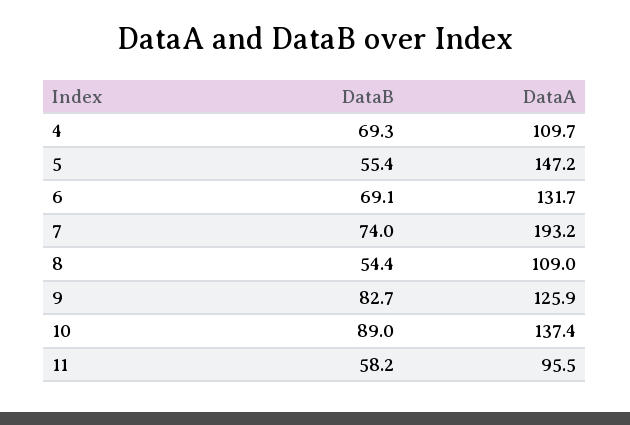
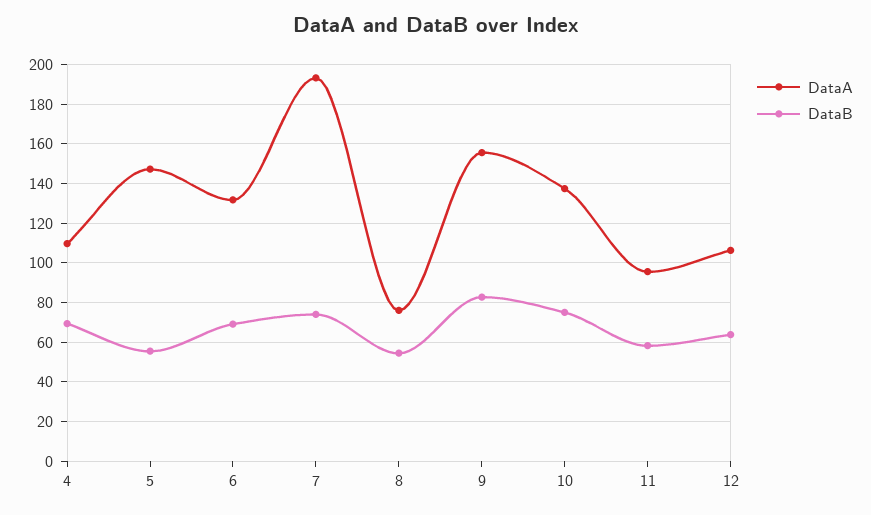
  {
    "DataB": {
      "4": 69.3,
      "5": 55.4,
      "6": 69.1,
      "7": 74,
      "8": 54.4,
      "9": 82.7,
-     "10": 89,
+     "10": 75,
-     "11": 58.2
+     "11": 58.2,
+     "12": 65
    },
    "DataA": {
      "4": 109.7,
      "5": 147.2,
      "6": 131.7,
      "7": 193.2,
-     "8": 109,
+     "8": 75,
-     "9": 125.9,
+     "9": 155,
      "10": 137.4,
-     "11": 95.5
+     "11": 95.5,
+     "12": 105
    }
  }

